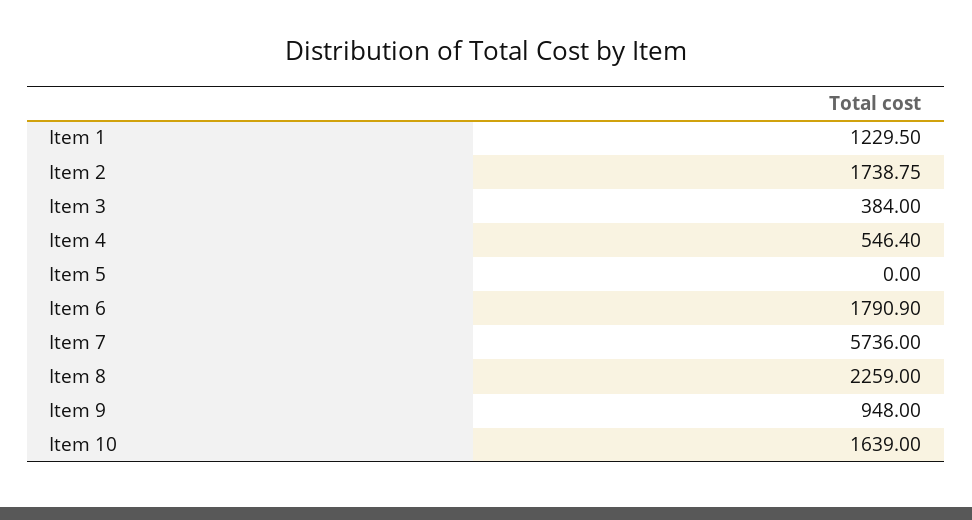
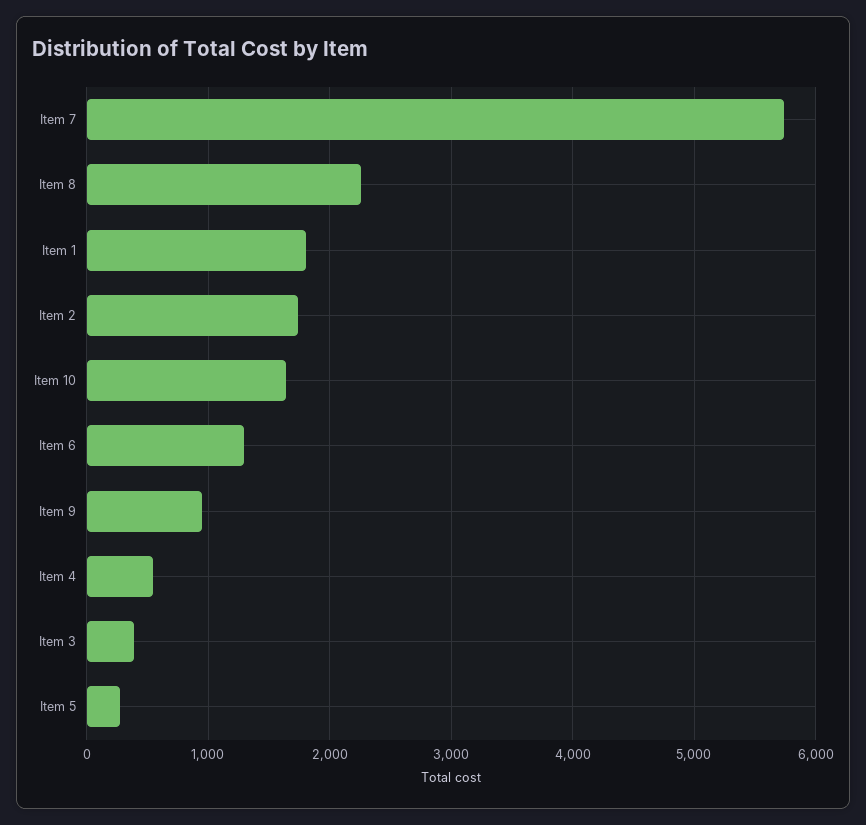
  {
-   "Item 1": 1229.5,
+   "Item 1": 1800,
    "Item 2": 1738.75,
    "Item 3": 384,
    "Item 4": 546.4,
-   "Item 5": 0,
+   "Item 5": 300,
-   "Item 6": 1790.9,
+   "Item 6": 1300,
    "Item 7": 5736,
    "Item 8": 2259,
    "Item 9": 948,
    "Item 10": 1639
  }

